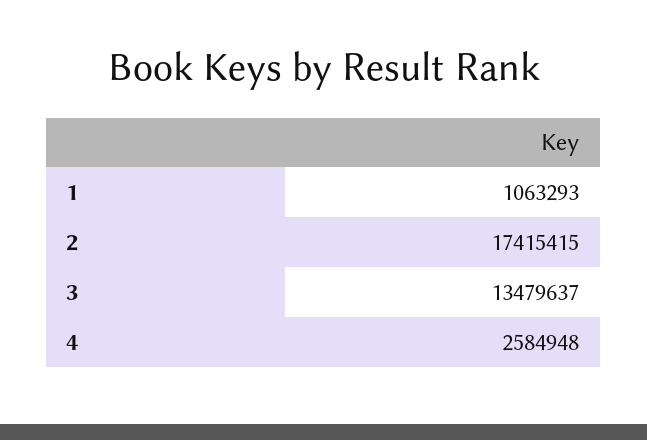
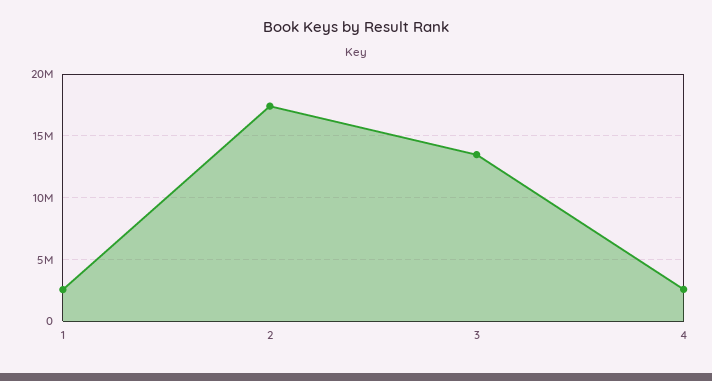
  {
-   "1": 1063293,
+   "1": 2500000,
    "2": 17415415,
    "3": 13479637,
    "4": 2584948
  }

